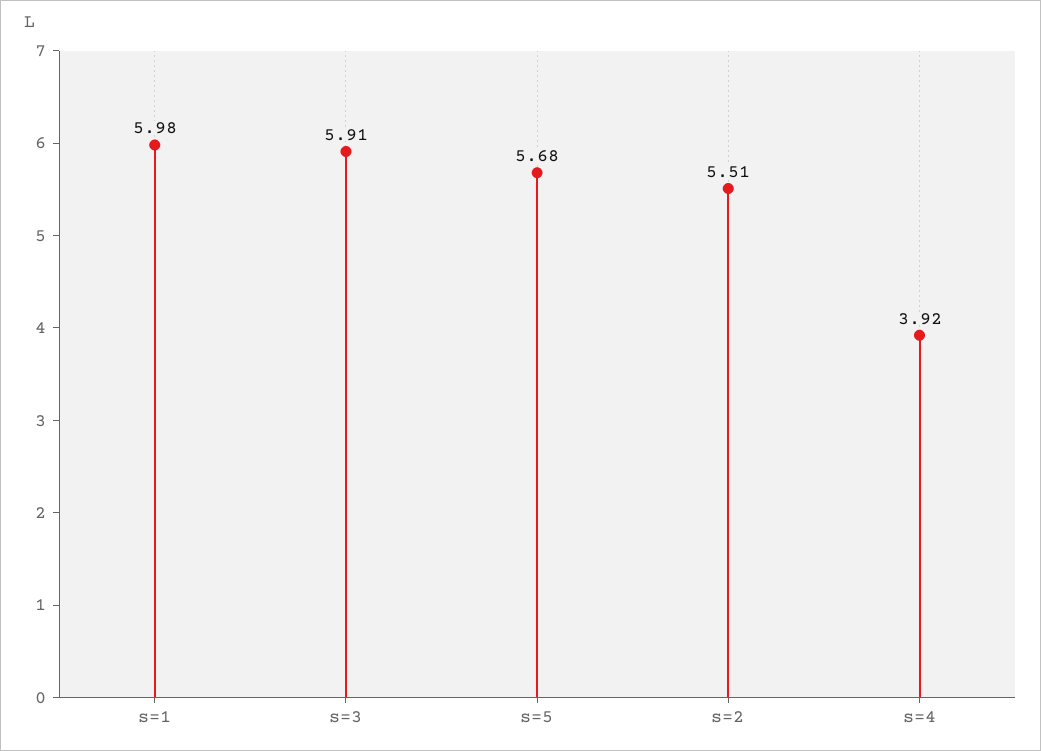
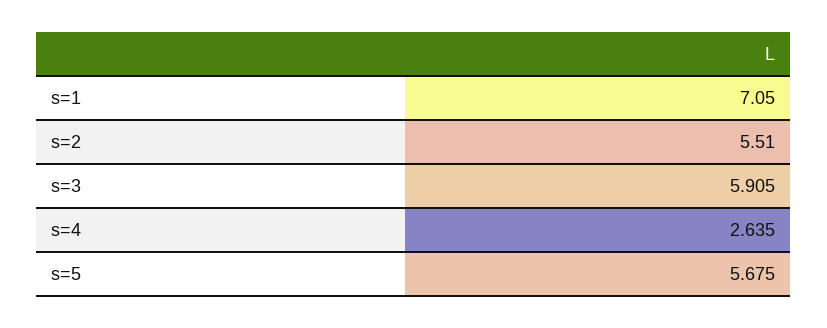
  {
-   "s=1": 5.98,
+   "s=1": 7.05,
    "s=3": 5.905,
    "s=5": 5.675,
    "s=2": 5.51,
-   "s=4": 3.92
+   "s=4": 2.635
  }

